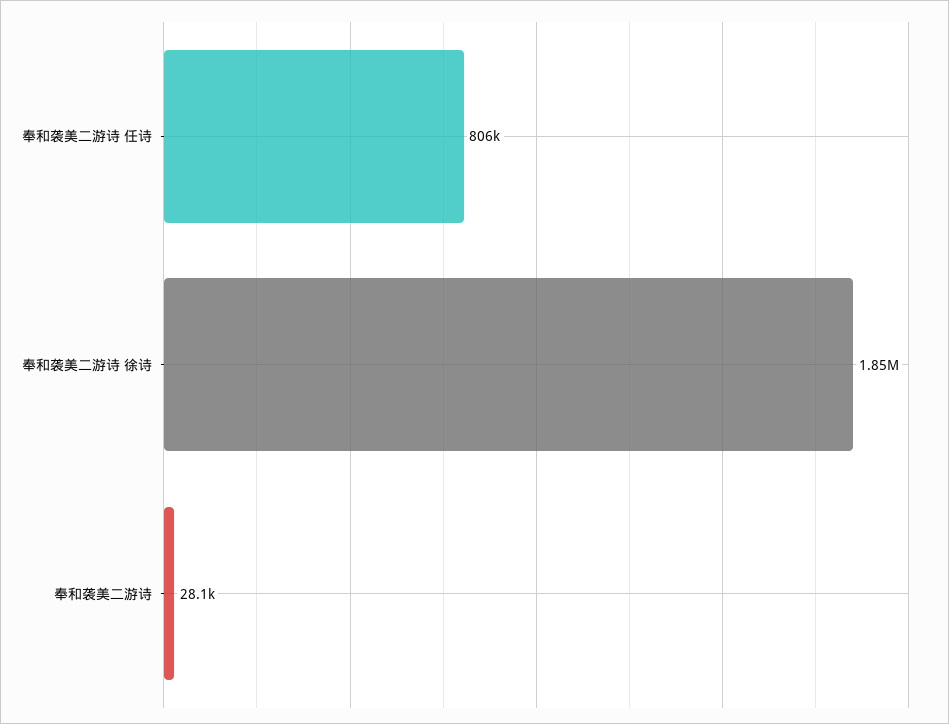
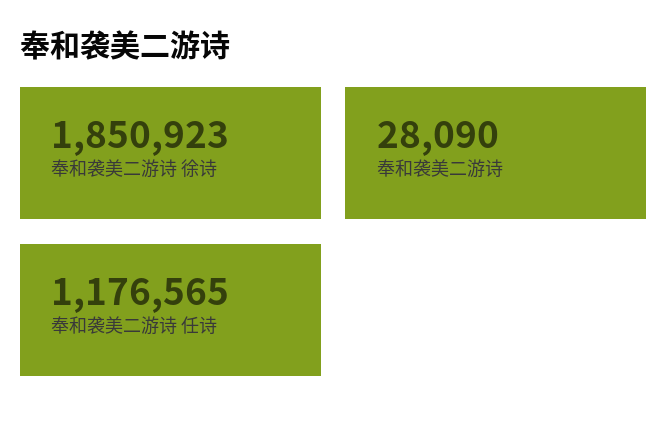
  {
-   "奉和袭美二游诗 任诗": 806000,
+   "奉和袭美二游诗 任诗": 1176565,
    "奉和袭美二游诗 徐诗": 1850923,
    "奉和袭美二游诗": 28090
  }

